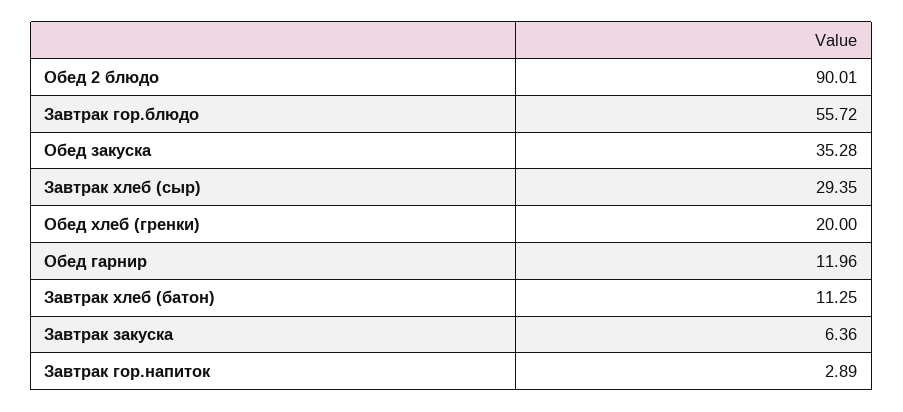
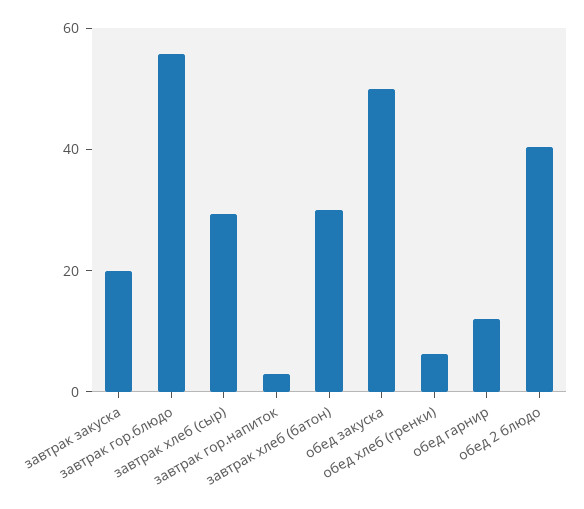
  {
-   "Обед 2 блюдо": 90.01,
+   "Обед 2 блюдо": 40,
    "Завтрак гор.блюдо": 55.72,
-   "Обед закуска": 35.28,
+   "Обед закуска": 50,
    "Завтрак хлеб (сыр)": 29.35,
-   "Обед хлеб (гренки)": 20,
+   "Обед хлеб (гренки)": 5,
    "Обед гарнир": 11.96,
-   "Завтрак хлеб (батон)": 11.25,
+   "Завтрак хлеб (батон)": 30,
-   "Завтрак закуска": 6.36,
+   "Завтрак закуска": 20,
    "Завтрак гор.напиток": 2.89
  }

